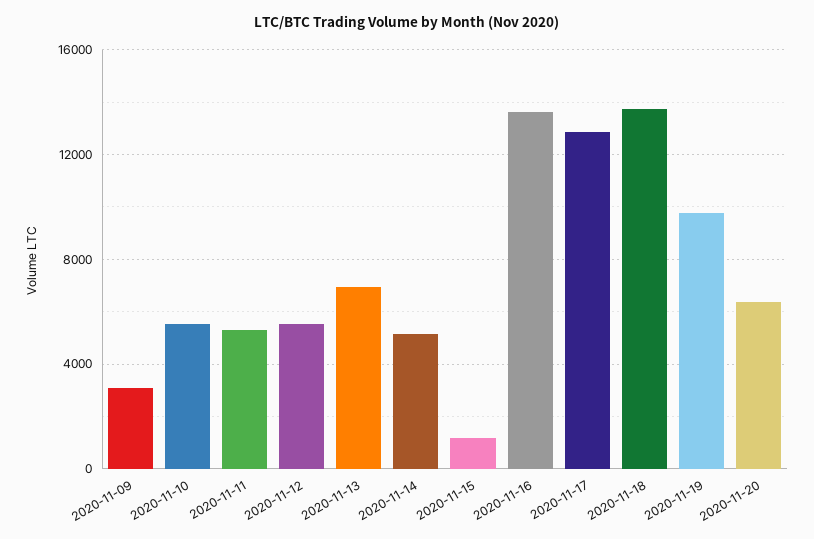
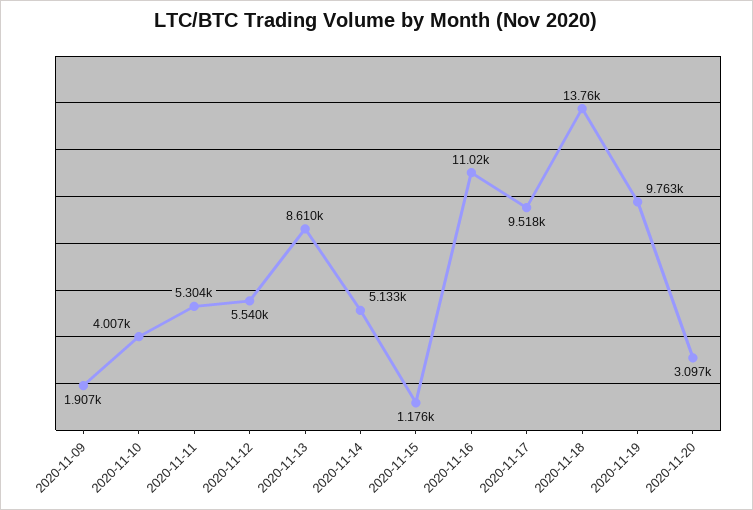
  {
-   "2020-11-09": 3000,
+   "2020-11-09": 1907,
-   "2020-11-10": 5500,
+   "2020-11-10": 4007,
    "2020-11-11": 5304,
    "2020-11-12": 5540,
-   "2020-11-13": 7000,
+   "2020-11-13": 8610,
    "2020-11-14": 5133,
    "2020-11-15": 1176,
-   "2020-11-16": 13500,
+   "2020-11-16": 11020,
-   "2020-11-17": 13000,
+   "2020-11-17": 9518,
    "2020-11-18": 13760,
    "2020-11-19": 9763,
-   "2020-11-20": 6500
+   "2020-11-20": 3097
  }

